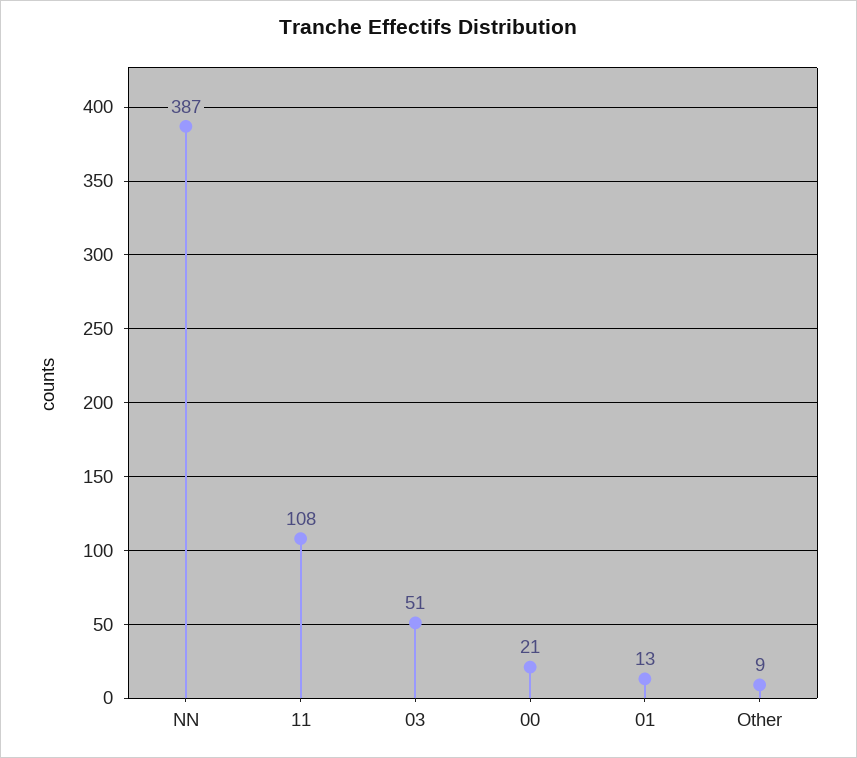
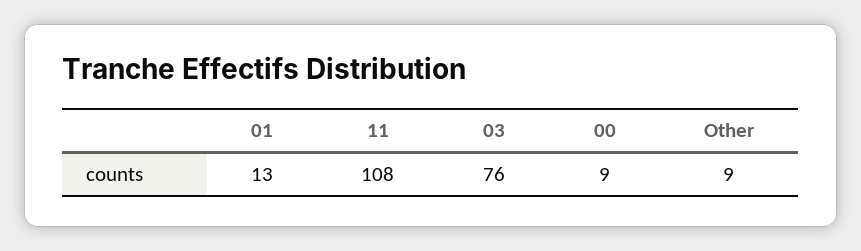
  {
-   "NN": 387,
    "11": 108,
-   "03": 51,
+   "03": 76,
-   "00": 21,
+   "00": 9,
    "01": 13,
    "Other": 9
  }

